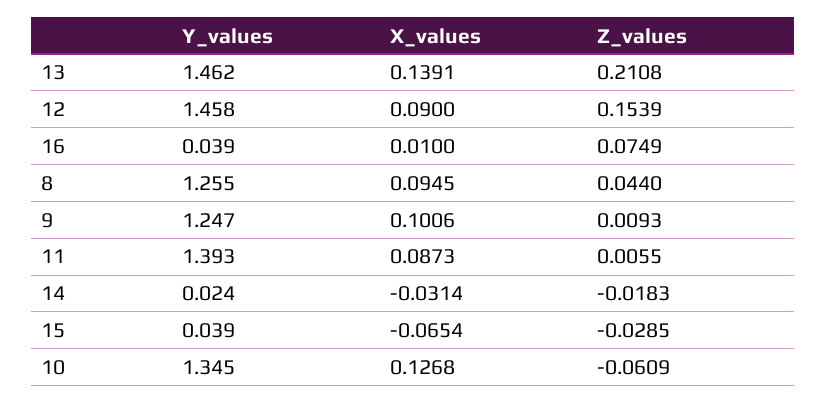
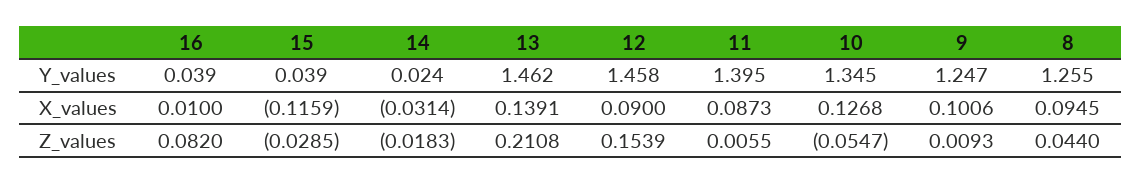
  {
    "Y_values": {
      "13": 1.462,
      "12": 1.458,
      "16": 0.039,
      "8": 1.255,
      "9": 1.247,
-     "11": 1.393,
+     "11": 1.395,
      "14": 0.024,
      "15": 0.039,
      "10": 1.345
    },
    "X_values": {
      "13": 0.1391,
      "12": 0.09,
      "16": 0.01,
      "8": 0.0945,
      "9": 0.1006,
      "11": 0.0873,
      "14": -0.0314,
-     "15": -0.0654,
+     "15": -0.1159,
      "10": 0.1268
    },
    "Z_values": {
      "13": 0.2108,
      "12": 0.1539,
-     "16": 0.0749,
+     "16": 0.082,
      "8": 0.044,
      "9": 0.0093,
      "11": 0.0055,
      "14": -0.0183,
      "15": -0.0285,
-     "10": -0.0609
+     "10": -0.0547
    }
  }

